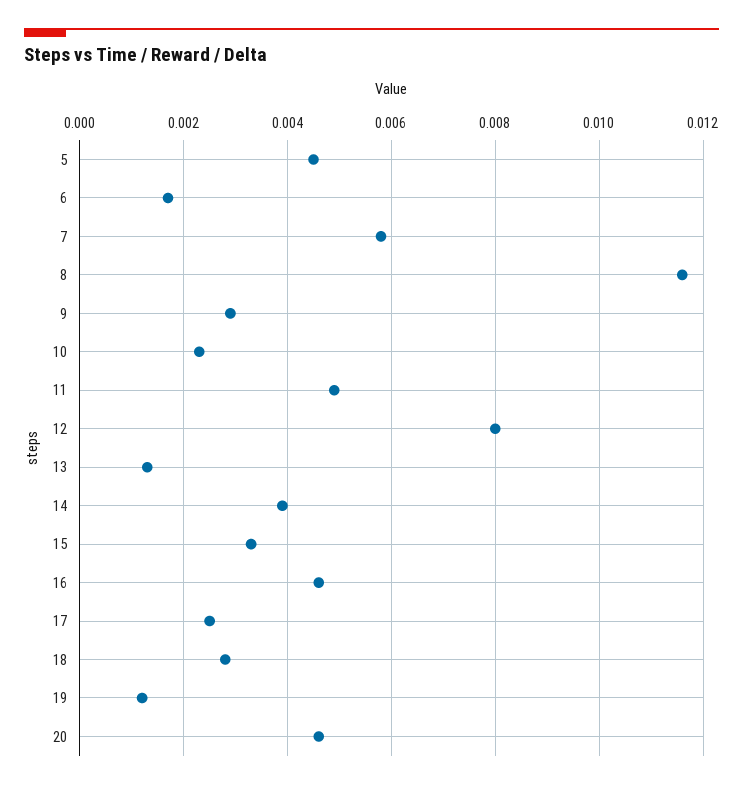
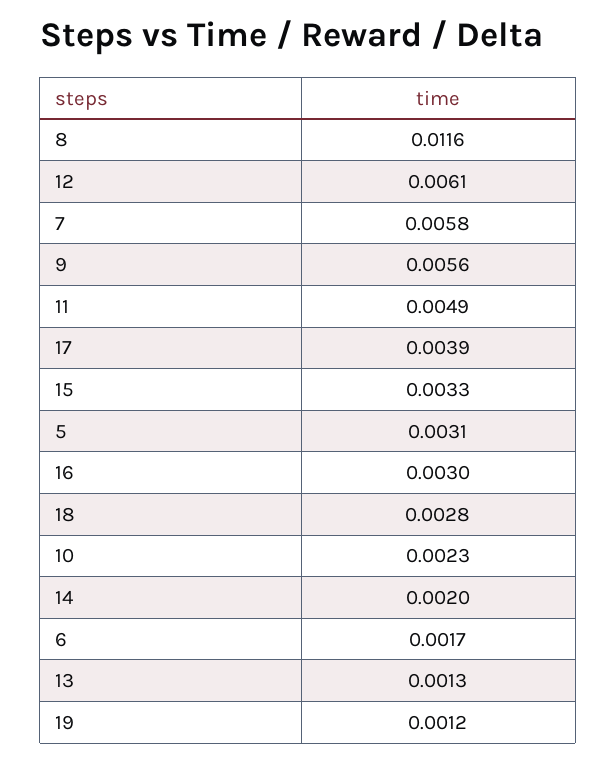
  {
-   "5": 0.0045,
+   "5": 0.0031,
    "6": 0.0017,
    "7": 0.0058,
    "8": 0.0116,
-   "9": 0.003,
+   "9": 0.0056,
    "10": 0.0023,
    "11": 0.0049,
-   "12": 0.008,
+   "12": 0.0061,
    "13": 0.0013,
-   "14": 0.004,
+   "14": 0.002,
    "15": 0.0033,
-   "16": 0.0045,
+   "16": 0.003,
-   "17": 0.0025,
+   "17": 0.0039,
    "18": 0.0028,
-   "19": 0.0012,
+   "19": 0.0012
-   "20": 0.0045
  }

